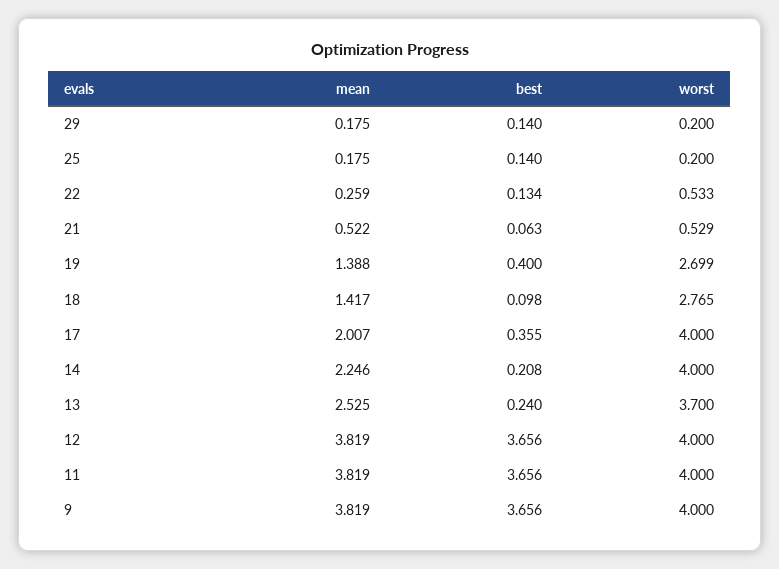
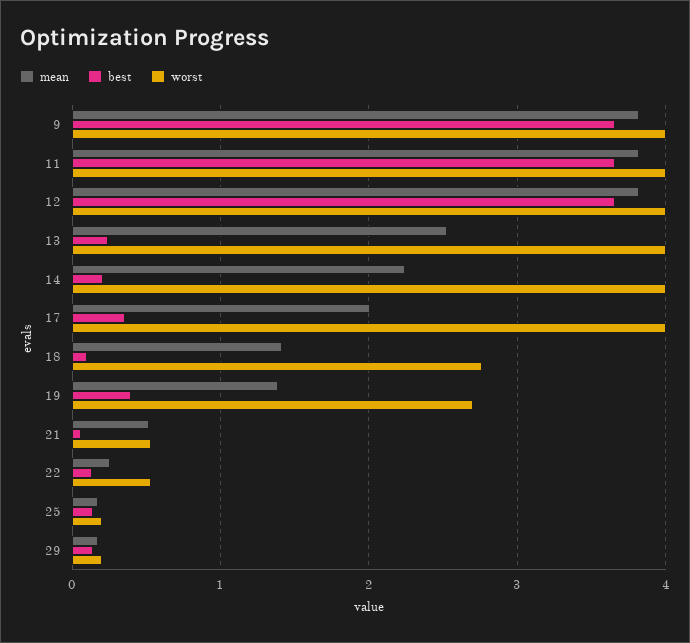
  {
    "mean": {
      "29": 0.175,
      "25": 0.175,
      "22": 0.259,
      "21": 0.522,
      "19": 1.388,
      "18": 1.417,
      "17": 2.007,
      "14": 2.246,
      "13": 2.525,
      "12": 3.819,
      "11": 3.819,
      "9": 3.819
    },
    "best": {
      "29": 0.14,
      "25": 0.14,
      "22": 0.134,
      "21": 0.063,
      "19": 0.4,
      "18": 0.098,
      "17": 0.355,
      "14": 0.208,
      "13": 0.24,
      "12": 3.656,
      "11": 3.656,
      "9": 3.656
    },
    "worst": {
      "29": 0.2,
      "25": 0.2,
      "22": 0.533,
      "21": 0.529,
      "19": 2.699,
      "18": 2.765,
      "17": 4,
      "14": 4,
-     "13": 3.7,
+     "13": 4,
      "12": 4,
      "11": 4,
      "9": 4
    }
  }

